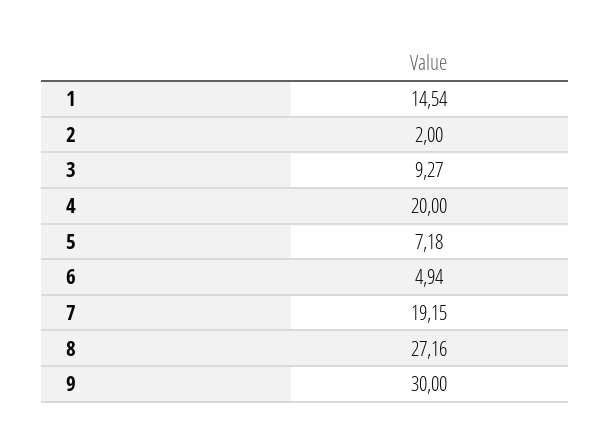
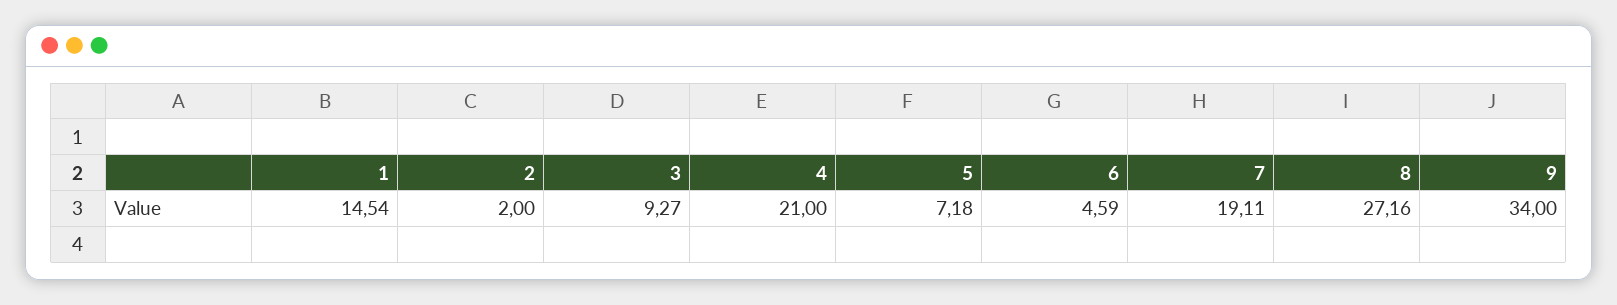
  {
    "1": 14.54,
    "2": 2,
    "3": 9.27,
-   "4": 20,
+   "4": 21,
    "5": 7.18,
-   "6": 4.94,
+   "6": 4.59,
-   "7": 19.15,
+   "7": 19.11,
    "8": 27.16,
-   "9": 30
+   "9": 34
  }

